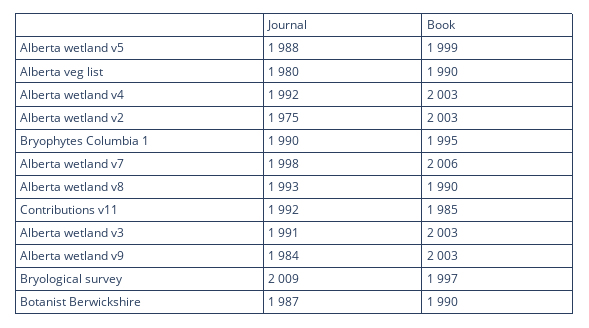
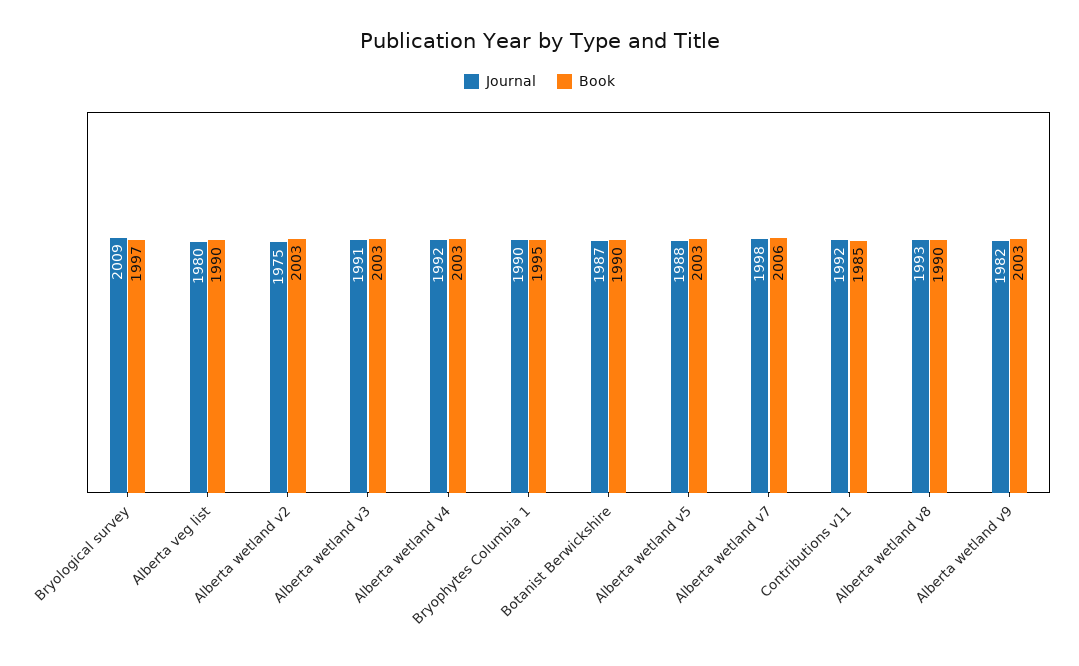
  {
    "Journal": {
      "Alberta wetland v5": 1988,
      "Alberta veg list": 1980,
      "Alberta wetland v4": 1992,
      "Alberta wetland v2": 1975,
      "Bryophytes Columbia 1": 1990,
      "Alberta wetland v7": 1998,
      "Alberta wetland v8": 1993,
      "Contributions v11": 1992,
      "Alberta wetland v3": 1991,
-     "Alberta wetland v9": 1984,
+     "Alberta wetland v9": 1982,
      "Bryological survey": 2009,
      "Botanist Berwickshire": 1987
    },
    "Book": {
-     "Alberta wetland v5": 1999,
+     "Alberta wetland v5": 2003,
      "Alberta veg list": 1990,
      "Alberta wetland v4": 2003,
      "Alberta wetland v2": 2003,
      "Bryophytes Columbia 1": 1995,
      "Alberta wetland v7": 2006,
      "Alberta wetland v8": 1990,
      "Contributions v11": 1985,
      "Alberta wetland v3": 2003,
      "Alberta wetland v9": 2003,
      "Bryological survey": 1997,
      "Botanist Berwickshire": 1990
    }
  }

